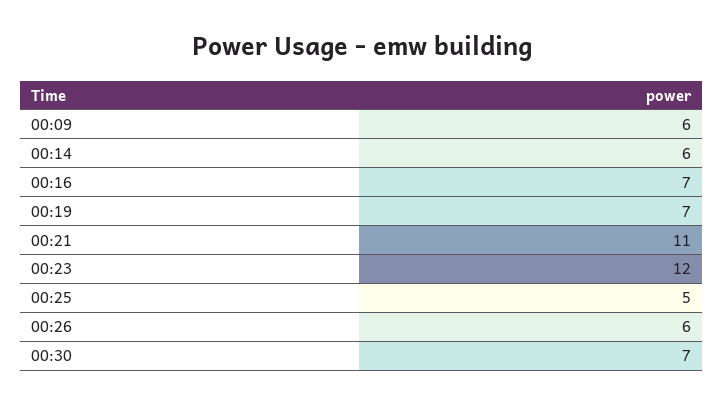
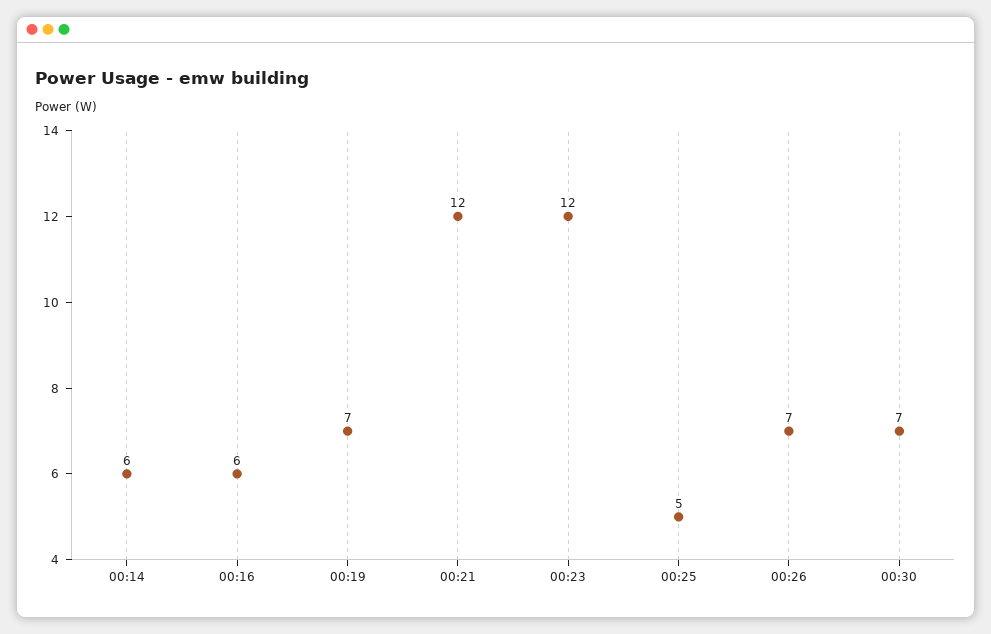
  {
-   "00:09": 6,
    "00:14": 6,
-   "00:16": 7,
+   "00:16": 6,
    "00:19": 7,
-   "00:21": 11,
+   "00:21": 12,
    "00:23": 12,
    "00:25": 5,
-   "00:26": 6,
+   "00:26": 7,
    "00:30": 7
  }

